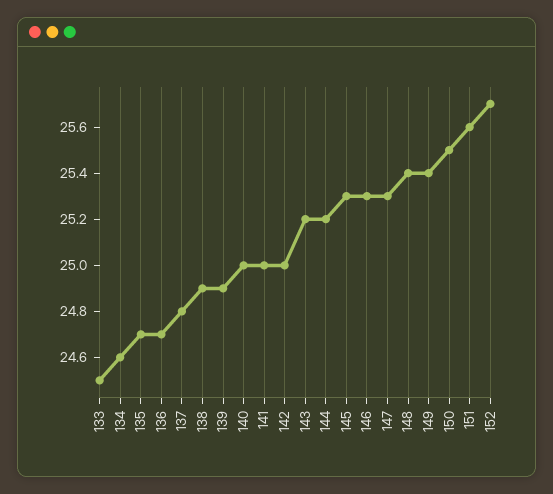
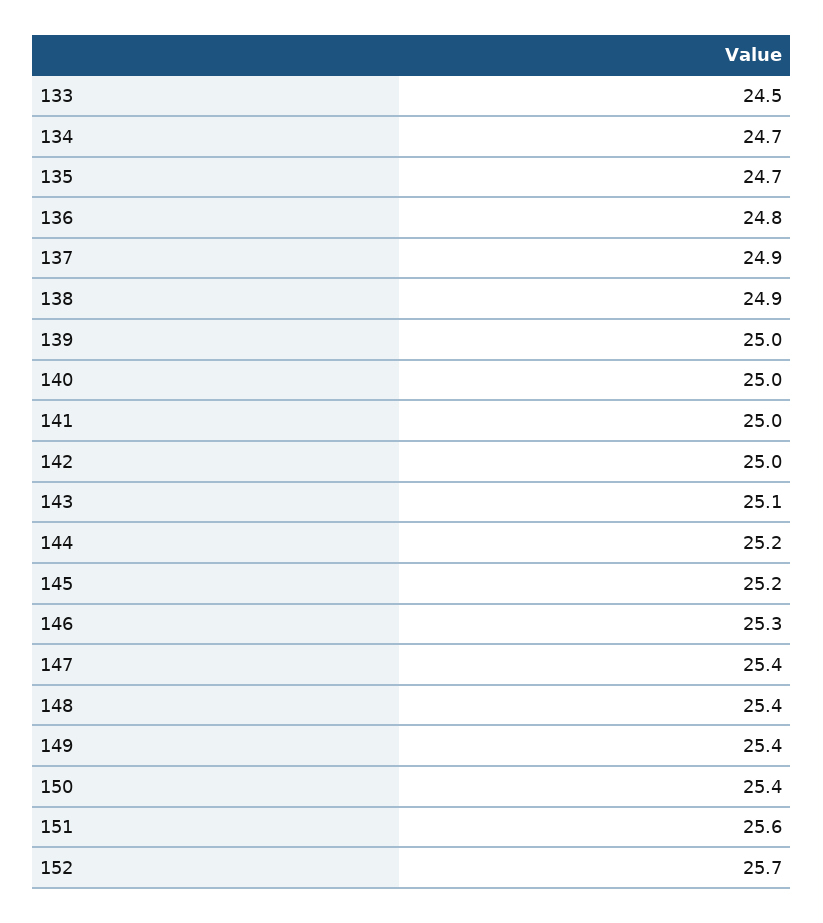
  {
    "133": 24.5,
-   "134": 24.6,
+   "134": 24.7,
    "135": 24.7,
-   "136": 24.7,
+   "136": 24.8,
-   "137": 24.8,
+   "137": 24.9,
    "138": 24.9,
-   "139": 24.9,
+   "139": 25,
    "140": 25,
    "141": 25,
    "142": 25,
-   "143": 25.2,
+   "143": 25.1,
    "144": 25.2,
-   "145": 25.3,
+   "145": 25.2,
    "146": 25.3,
-   "147": 25.3,
+   "147": 25.4,
    "148": 25.4,
    "149": 25.4,
-   "150": 25.5,
+   "150": 25.4,
    "151": 25.6,
    "152": 25.7
  }

